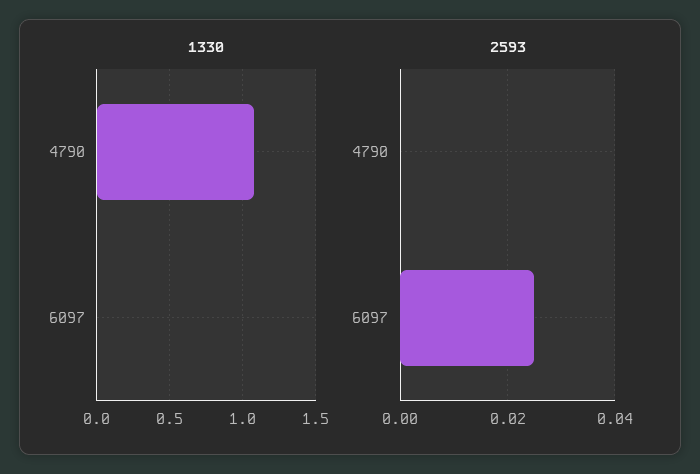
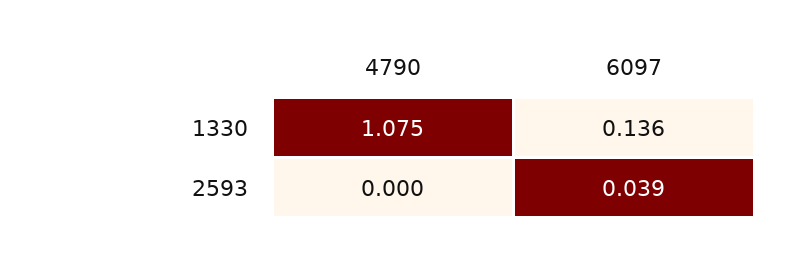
  {
    "1330": {
      "4790": 1.075,
-     "6097": 0
+     "6097": 0.136
    },
    "2593": {
      "4790": 0,
-     "6097": 0.025
+     "6097": 0.039
    }
  }

